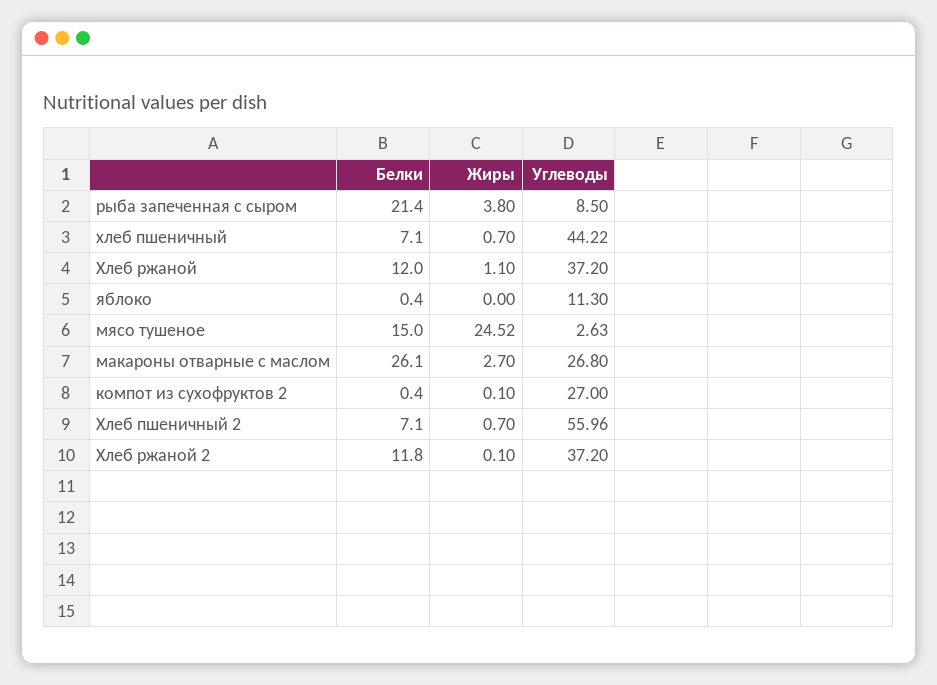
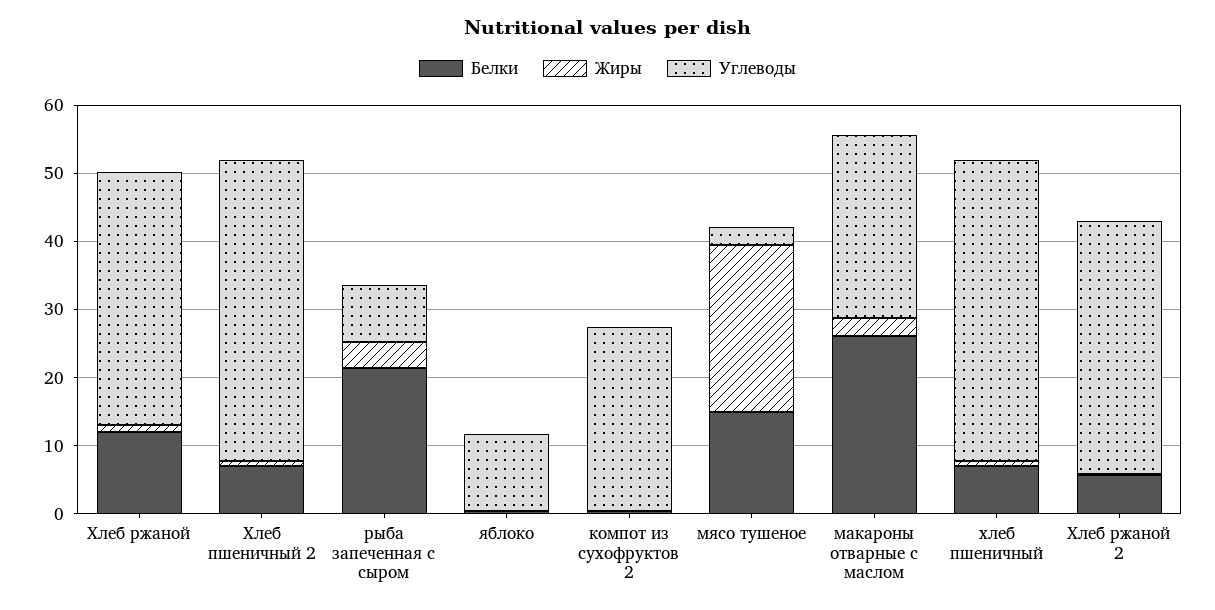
  {
    "Белки": {
      "рыба запеченная с сыром": 21.4,
      "хлеб пшеничный": 7.1,
      "Хлеб ржаной": 12,
      "яблоко": 0.4,
      "мясо тушеное": 15,
      "макароны отварные с маслом": 26.1,
      "компот из сухофруктов 2": 0.4,
      "Хлеб пшеничный 2": 7.1,
-     "Хлеб ржаной 2": 11.8
+     "Хлеб ржаной 2": 6
    },
    "Жиры": {
      "рыба запеченная с сыром": 3.8,
      "хлеб пшеничный": 0.7,
      "Хлеб ржаной": 1.1,
      "яблоко": 0,
      "мясо тушеное": 24.52,
      "макароны отварные с маслом": 2.7,
      "компот из сухофруктов 2": 0.1,
      "Хлеб пшеничный 2": 0.7,
      "Хлеб ржаной 2": 0.1
    },
    "Углеводы": {
      "рыба запеченная с сыром": 8.5,
      "хлеб пшеничный": 44.22,
      "Хлеб ржаной": 37.2,
      "яблоко": 11.3,
      "мясо тушеное": 2.63,
      "макароны отварные с маслом": 26.8,
      "компот из сухофруктов 2": 27,
-     "Хлеб пшеничный 2": 55.96,
+     "Хлеб пшеничный 2": 44,
      "Хлеб ржаной 2": 37.2
    }
  }

